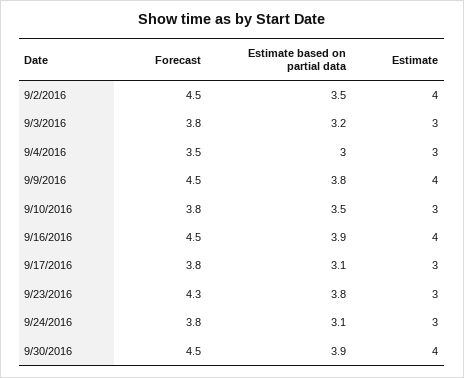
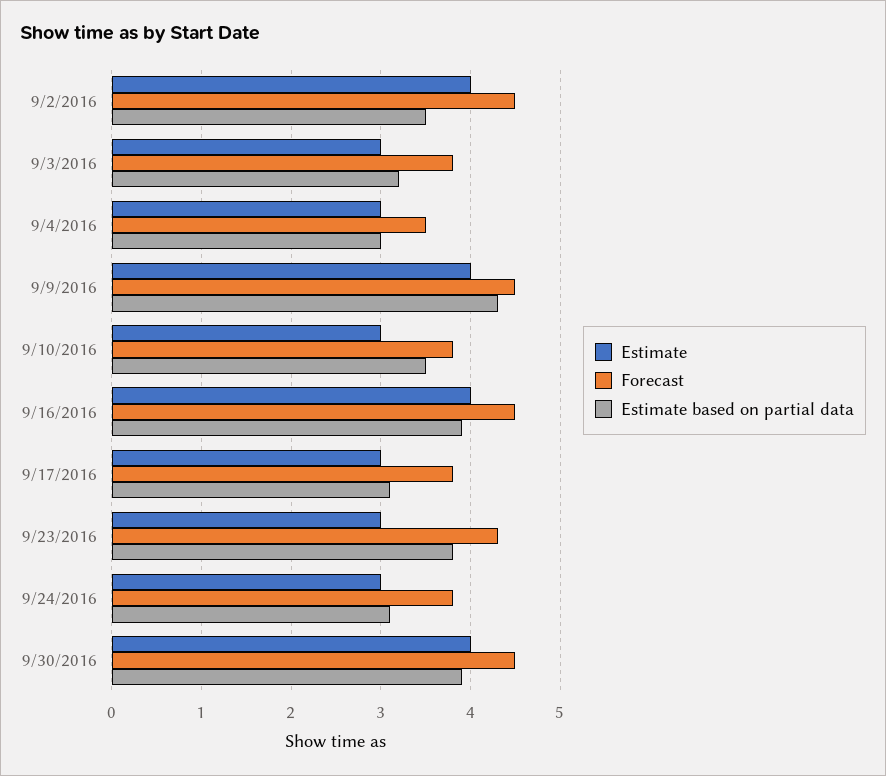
  {
    "Forecast": {
      "9/2/2016": 4.5,
      "9/3/2016": 3.8,
      "9/4/2016": 3.5,
      "9/9/2016": 4.5,
      "9/10/2016": 3.8,
      "9/16/2016": 4.5,
      "9/17/2016": 3.8,
      "9/23/2016": 4.3,
      "9/24/2016": 3.8,
      "9/30/2016": 4.5
    },
    "Estimate based on partial data": {
      "9/2/2016": 3.5,
      "9/3/2016": 3.2,
      "9/4/2016": 3,
-     "9/9/2016": 3.8,
+     "9/9/2016": 4.3,
      "9/10/2016": 3.5,
      "9/16/2016": 3.9,
      "9/17/2016": 3.1,
      "9/23/2016": 3.8,
      "9/24/2016": 3.1,
      "9/30/2016": 3.9
    },
    "Estimate": {
      "9/2/2016": 4,
      "9/3/2016": 3,
      "9/4/2016": 3,
      "9/9/2016": 4,
      "9/10/2016": 3,
      "9/16/2016": 4,
      "9/17/2016": 3,
      "9/23/2016": 3,
      "9/24/2016": 3,
      "9/30/2016": 4
    }
  }

